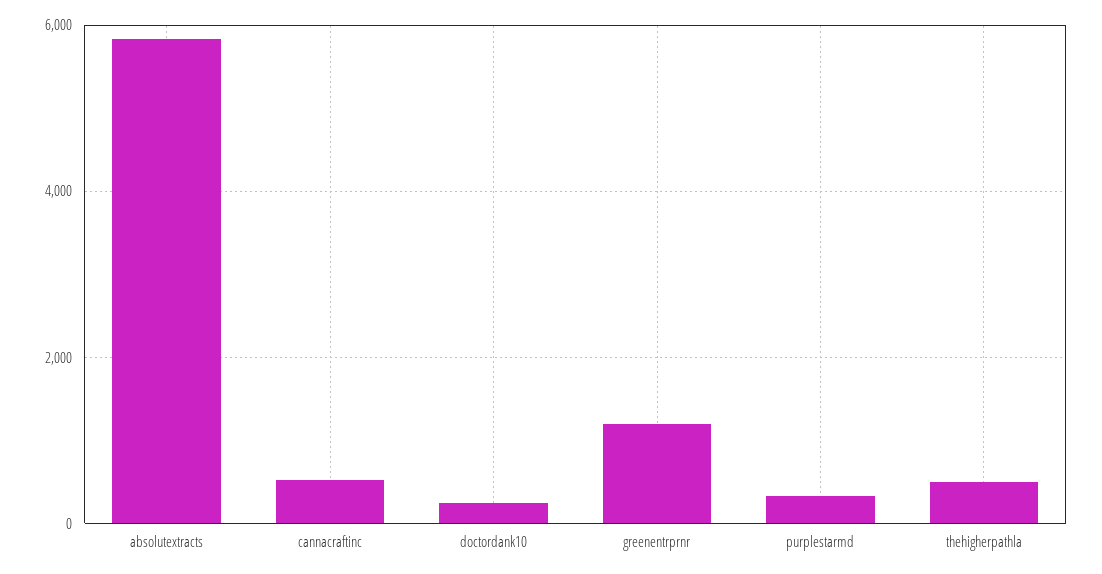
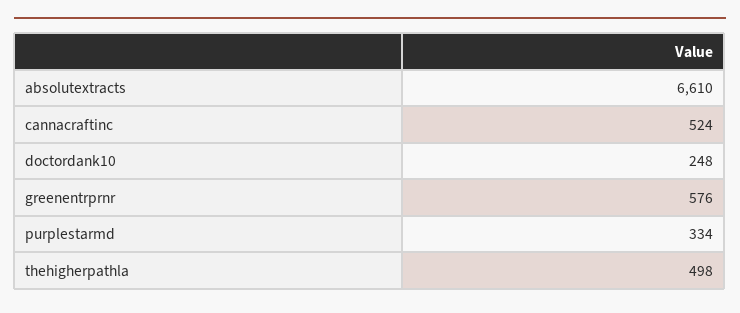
  {
-   "absolutextracts": 5800,
+   "absolutextracts": 6610,
    "cannacraftinc": 524,
    "doctordank10": 248,
-   "greenentrprnr": 1200,
+   "greenentrprnr": 576,
    "purplestarmd": 334,
    "thehigherpathla": 498
  }

